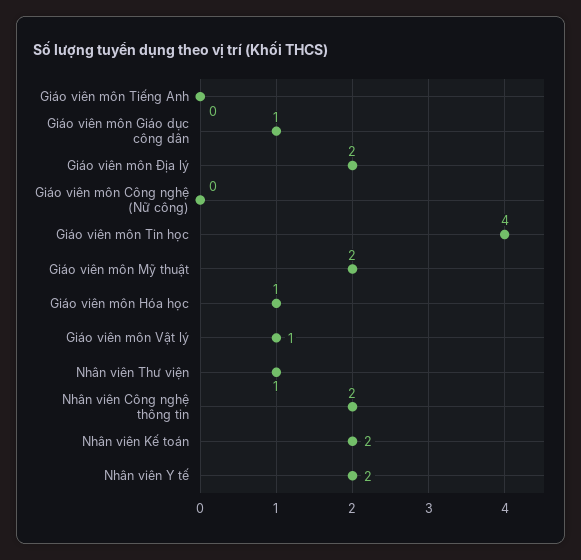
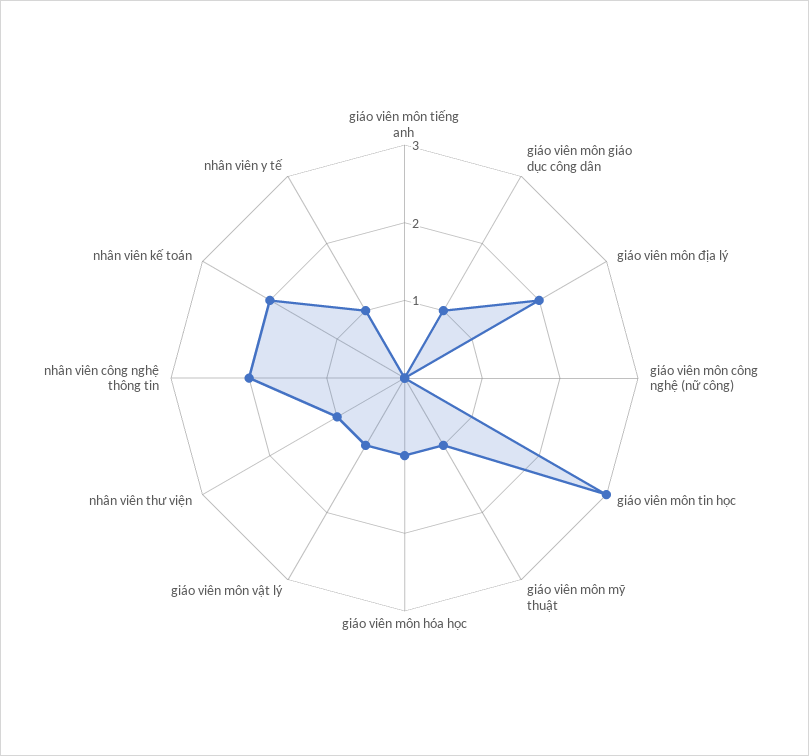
  {
    "Giáo viên môn Tiếng Anh": 0,
    "Giáo viên môn Giáo dục công dân": 1,
    "Giáo viên môn Địa lý": 2,
    "Giáo viên môn Công nghệ (Nữ công)": 0,
-   "Giáo viên môn Tin học": 4,
+   "Giáo viên môn Tin học": 3,
-   "Giáo viên môn Mỹ thuật": 2,
+   "Giáo viên môn Mỹ thuật": 1,
    "Giáo viên môn Hóa học": 1,
    "Giáo viên môn Vật lý": 1,
    "Nhân viên Thư viện": 1,
    "Nhân viên Công nghệ thông tin": 2,
    "Nhân viên Kế toán": 2,
-   "Nhân viên Y tế": 2
+   "Nhân viên Y tế": 1
  }

